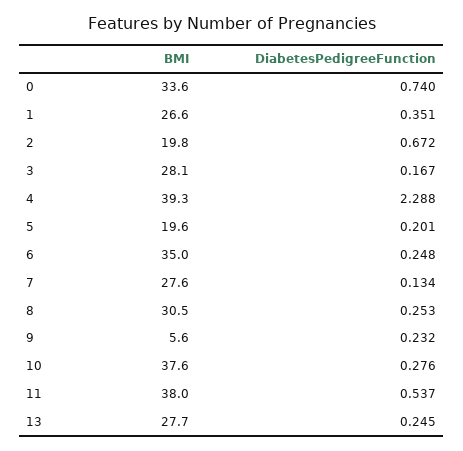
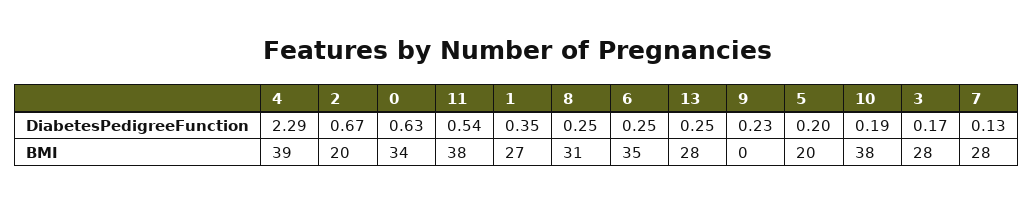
  {
    "BMI": {
      "0": 33.6,
      "1": 26.6,
      "2": 19.8,
      "3": 28.1,
      "4": 39.3,
      "5": 19.6,
      "6": 35,
      "7": 27.6,
      "8": 30.5,
-     "9": 5.6,
+     "9": 0,
      "10": 37.6,
      "11": 38,
      "13": 27.7
    },
    "DiabetesPedigreeFunction": {
-     "0": 0.74,
+     "0": 0.63,
      "1": 0.351,
      "2": 0.672,
      "3": 0.167,
      "4": 2.288,
      "5": 0.201,
      "6": 0.248,
      "7": 0.134,
      "8": 0.253,
      "9": 0.232,
-     "10": 0.276,
+     "10": 0.19,
      "11": 0.537,
      "13": 0.245
    }
  }

